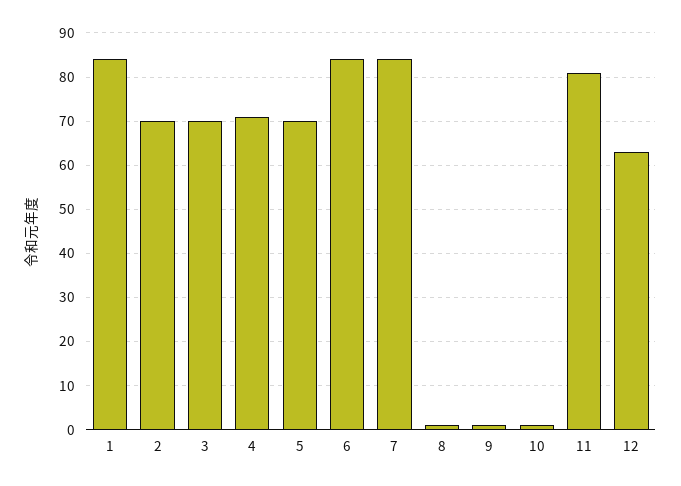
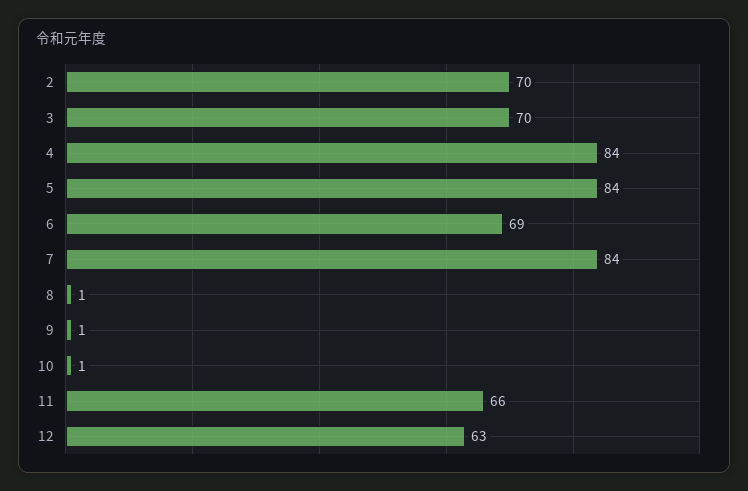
  {
-   "1": 85,
    "2": 70,
    "3": 70,
-   "4": 70,
+   "4": 84,
-   "5": 70,
+   "5": 84,
-   "6": 85,
+   "6": 69,
    "7": 84,
    "8": 1,
    "9": 1,
    "10": 1,
-   "11": 80,
+   "11": 66,
    "12": 63
  }

